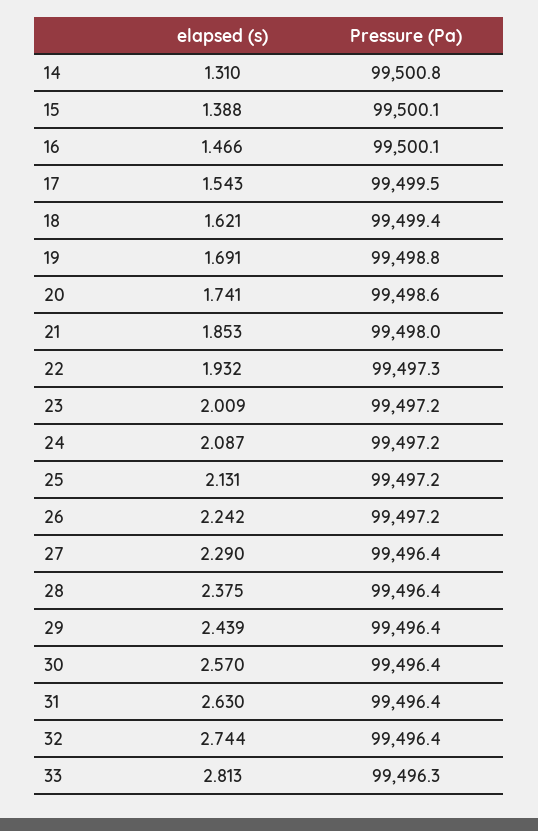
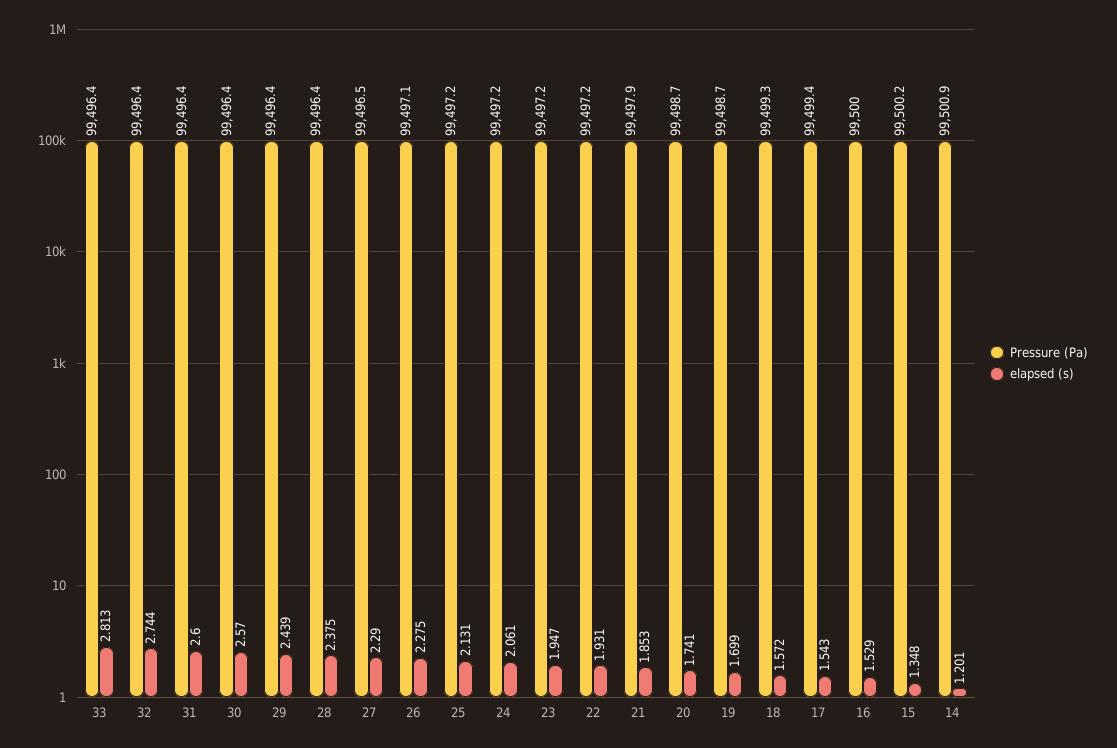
  {
    "elapsed (s)": {
-     "14": 1.31,
+     "14": 1.201,
-     "15": 1.388,
+     "15": 1.348,
-     "16": 1.466,
+     "16": 1.529,
      "17": 1.543,
-     "18": 1.621,
+     "18": 1.572,
-     "19": 1.691,
+     "19": 1.699,
      "20": 1.741,
      "21": 1.853,
-     "22": 1.932,
+     "22": 1.931,
-     "23": 2.009,
+     "23": 1.947,
-     "24": 2.087,
+     "24": 2.061,
      "25": 2.131,
-     "26": 2.242,
+     "26": 2.275,
      "27": 2.29,
      "28": 2.375,
      "29": 2.439,
      "30": 2.57,
-     "31": 2.63,
+     "31": 2.6,
      "32": 2.744,
      "33": 2.813
    },
    "Pressure (Pa)": {
-     "14": 99500.8,
+     "14": 99500.9,
-     "15": 99500.1,
+     "15": 99500.2,
-     "16": 99500.1,
+     "16": 99500,
-     "17": 99499.5,
+     "17": 99499.4,
-     "18": 99499.4,
+     "18": 99499.3,
-     "19": 99498.8,
+     "19": 99498.7,
-     "20": 99498.6,
+     "20": 99498.7,
-     "21": 99498,
+     "21": 99497.9,
-     "22": 99497.3,
+     "22": 99497.2,
      "23": 99497.2,
      "24": 99497.2,
      "25": 99497.2,
-     "26": 99497.2,
+     "26": 99497.1,
-     "27": 99496.4,
+     "27": 99496.5,
      "28": 99496.4,
      "29": 99496.4,
      "30": 99496.4,
      "31": 99496.4,
      "32": 99496.4,
-     "33": 99496.3
+     "33": 99496.4
    }
  }

